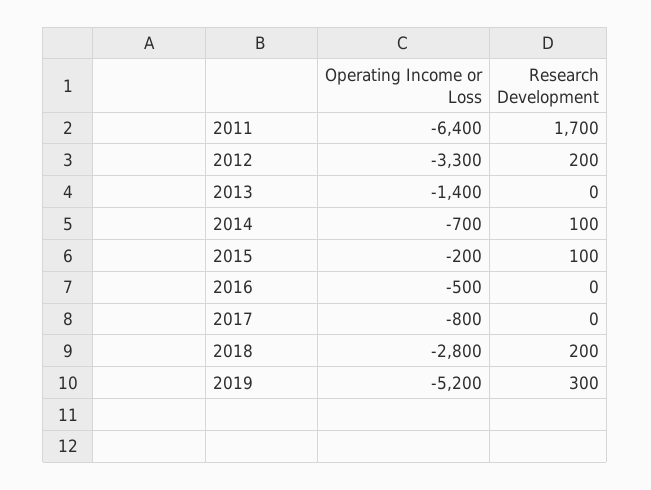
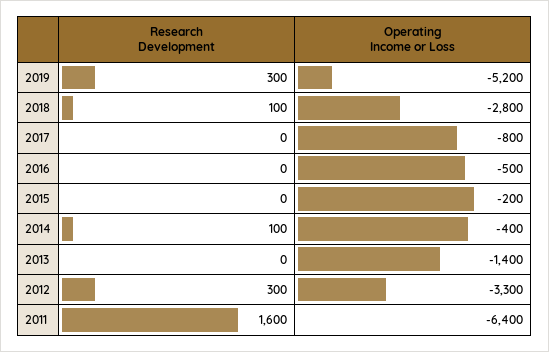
  {
    "Operating Income or Loss": {
      "2011": -6400,
      "2012": -3300,
      "2013": -1400,
-     "2014": -700,
+     "2014": -400,
      "2015": -200,
      "2016": -500,
      "2017": -800,
      "2018": -2800,
      "2019": -5200
    },
    "Research Development": {
-     "2011": 1700,
+     "2011": 1600,
-     "2012": 200,
+     "2012": 300,
      "2013": 0,
      "2014": 100,
-     "2015": 100,
+     "2015": 0,
      "2016": 0,
      "2017": 0,
-     "2018": 200,
+     "2018": 100,
      "2019": 300
    }
  }

